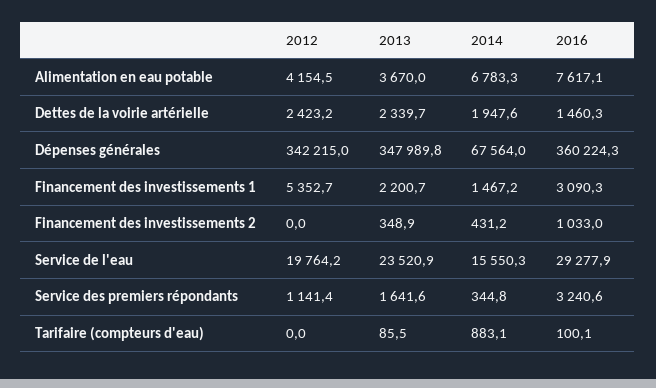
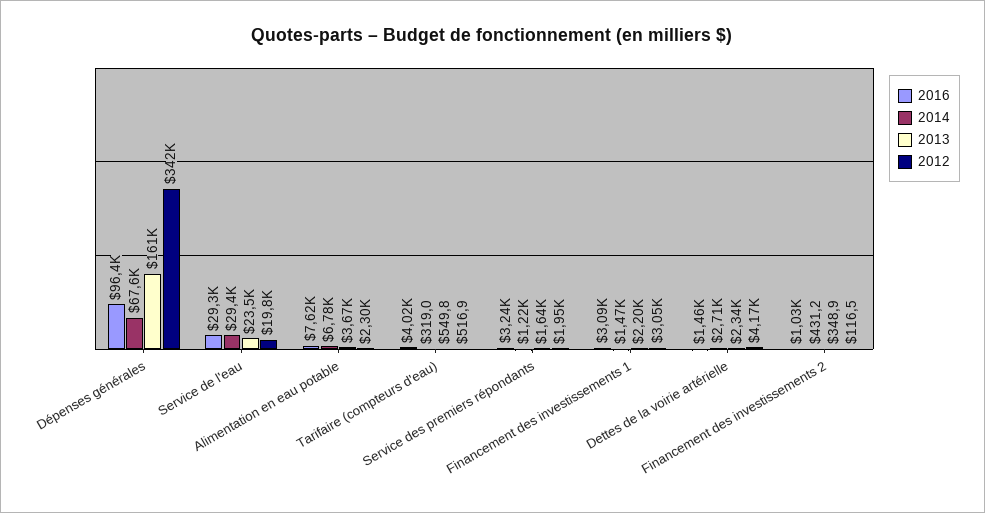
  {
    "2012": {
-     "Alimentation en eau potable": 4154.5,
+     "Alimentation en eau potable": 2300,
-     "Dettes de la voirie artérielle": 2423.2,
+     "Dettes de la voirie artérielle": 4170,
      "Dépenses générales": 342215,
-     "Financement des investissements 1": 5352.7,
+     "Financement des investissements 1": 3050,
-     "Financement des investissements 2": 0,
+     "Financement des investissements 2": 116.5,
      "Service de l'eau": 19764.2,
-     "Service des premiers répondants": 1141.4,
+     "Service des premiers répondants": 1950,
-     "Tarifaire (compteurs d'eau)": 0
+     "Tarifaire (compteurs d'eau)": 516.9
    },
    "2013": {
      "Alimentation en eau potable": 3670,
      "Dettes de la voirie artérielle": 2339.7,
-     "Dépenses générales": 347989.8,
+     "Dépenses générales": 161000,
      "Financement des investissements 1": 2200.7,
      "Financement des investissements 2": 348.9,
      "Service de l'eau": 23520.9,
      "Service des premiers répondants": 1641.6,
-     "Tarifaire (compteurs d'eau)": 85.5
+     "Tarifaire (compteurs d'eau)": 549.8
    },
    "2014": {
      "Alimentation en eau potable": 6783.3,
-     "Dettes de la voirie artérielle": 1947.6,
+     "Dettes de la voirie artérielle": 2710,
      "Dépenses générales": 67564,
      "Financement des investissements 1": 1467.2,
      "Financement des investissements 2": 431.2,
-     "Service de l'eau": 15550.3,
+     "Service de l'eau": 29400,
-     "Service des premiers répondants": 344.8,
+     "Service des premiers répondants": 1220,
-     "Tarifaire (compteurs d'eau)": 883.1
+     "Tarifaire (compteurs d'eau)": 319
    },
    "2016": {
      "Alimentation en eau potable": 7617.1,
      "Dettes de la voirie artérielle": 1460.3,
-     "Dépenses générales": 360224.3,
+     "Dépenses générales": 96400,
      "Financement des investissements 1": 3090.3,
      "Financement des investissements 2": 1033,
      "Service de l'eau": 29277.9,
      "Service des premiers répondants": 3240.6,
-     "Tarifaire (compteurs d'eau)": 100.1
+     "Tarifaire (compteurs d'eau)": 4020
    }
  }

